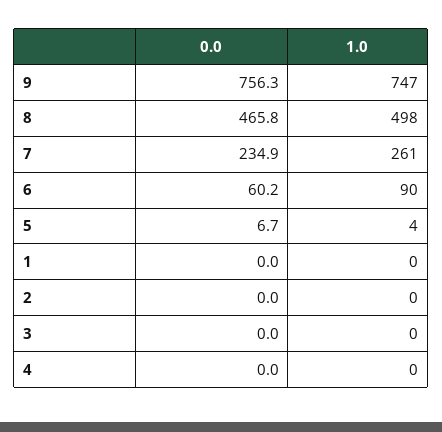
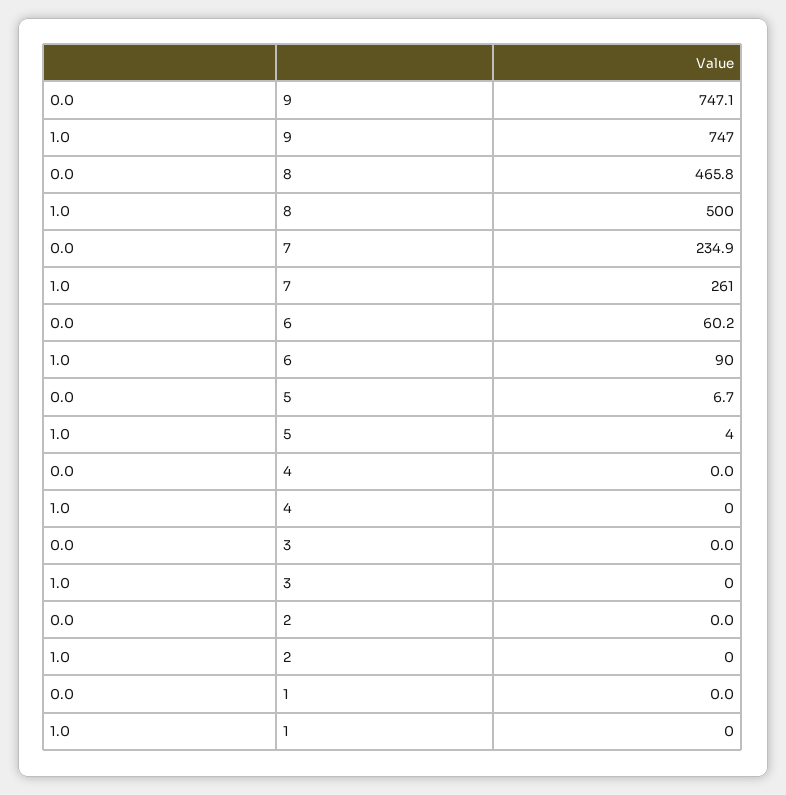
  {
    "0.0": {
-     "9": 756.3,
+     "9": 747.1,
      "8": 465.8,
      "7": 234.9,
      "6": 60.2,
      "5": 6.7,
      "1": 0,
      "2": 0,
      "3": 0,
      "4": 0
    },
    "1.0": {
      "9": 747,
-     "8": 498,
+     "8": 500,
      "7": 261,
      "6": 90,
      "5": 4,
      "1": 0,
      "2": 0,
      "3": 0,
      "4": 0
    }
  }

